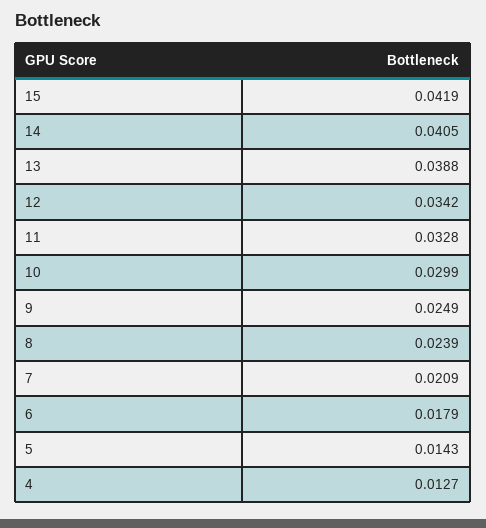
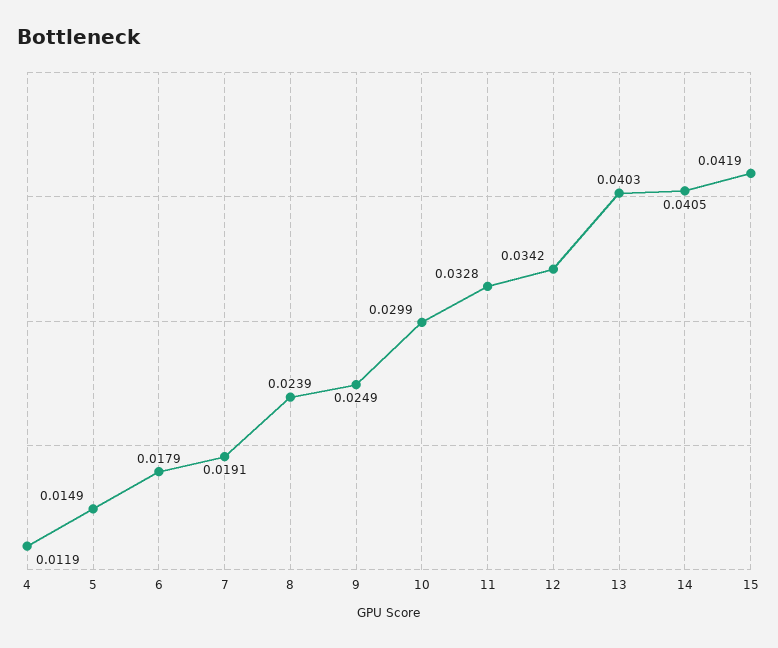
  {
    "15": 0.0419,
    "14": 0.0405,
-   "13": 0.0388,
+   "13": 0.0403,
    "12": 0.0342,
    "11": 0.0328,
    "10": 0.0299,
    "9": 0.0249,
    "8": 0.0239,
-   "7": 0.0209,
+   "7": 0.0191,
    "6": 0.0179,
-   "5": 0.0143,
+   "5": 0.0149,
-   "4": 0.0127
+   "4": 0.0119
  }

